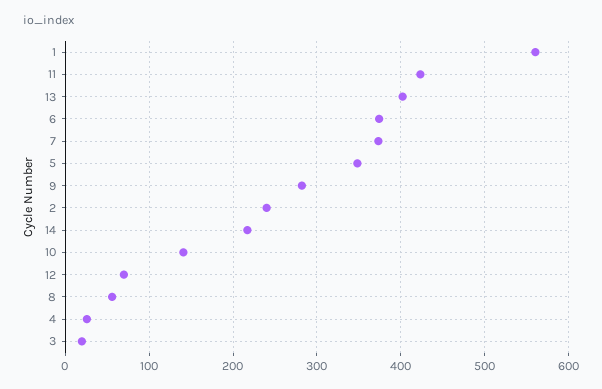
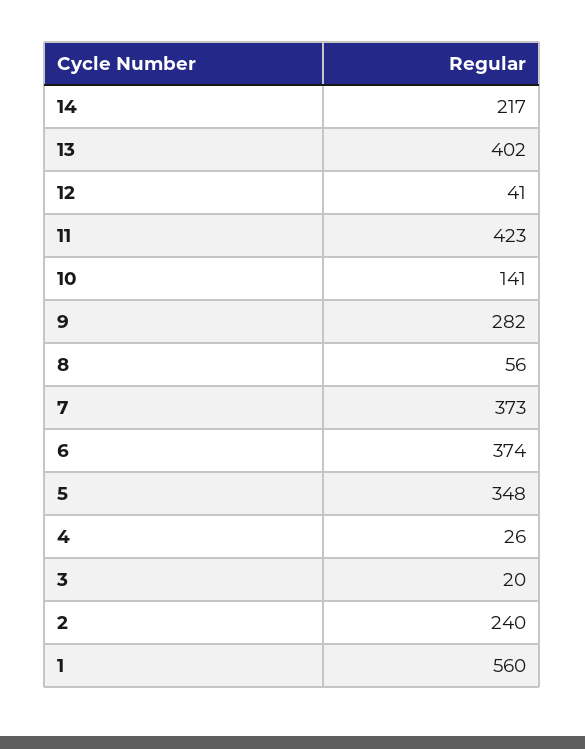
  {
    "1": 560,
    "11": 423,
    "13": 402,
    "6": 374,
    "7": 373,
    "5": 348,
    "9": 282,
    "2": 240,
    "14": 217,
    "10": 141,
-   "12": 70,
+   "12": 41,
    "8": 56,
    "4": 26,
    "3": 20
  }

